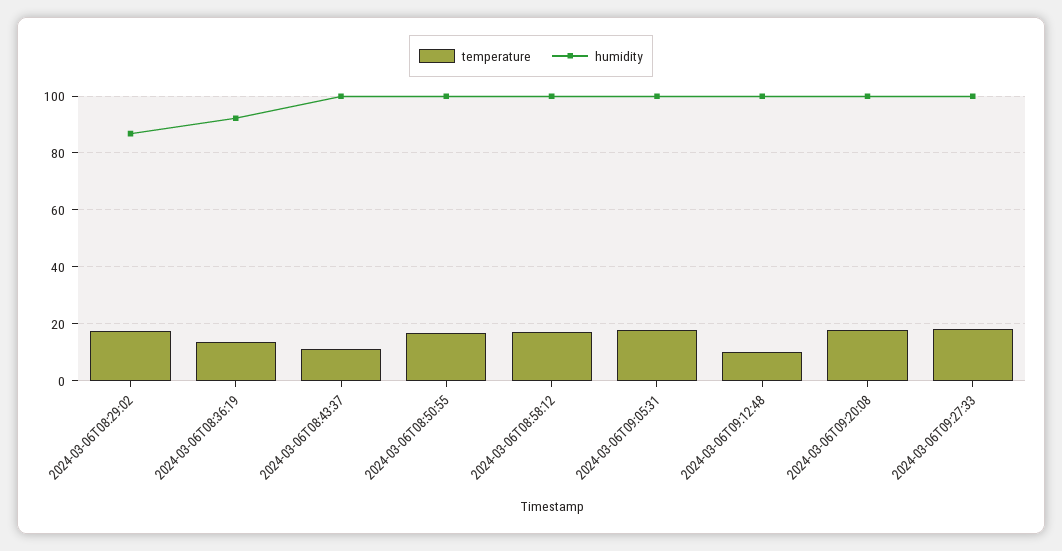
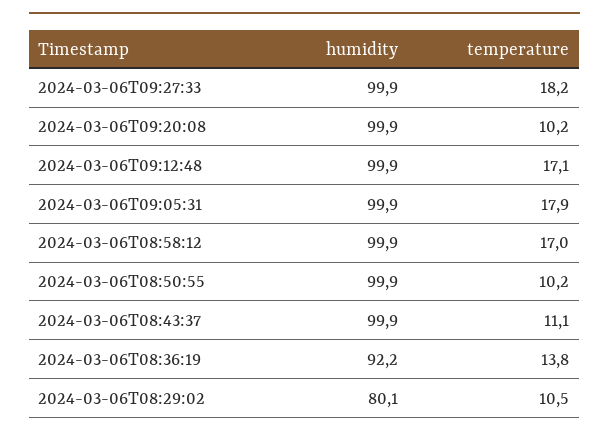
  {
    "temperature": {
-     "2024-03-06T08:29:02": 17.5,
+     "2024-03-06T08:29:02": 10.5,
      "2024-03-06T08:36:19": 13.8,
      "2024-03-06T08:43:37": 11.1,
-     "2024-03-06T08:50:55": 17.5,
+     "2024-03-06T08:50:55": 10.2,
      "2024-03-06T08:58:12": 17,
      "2024-03-06T09:05:31": 17.9,
-     "2024-03-06T09:12:48": 10,
+     "2024-03-06T09:12:48": 17.1,
-     "2024-03-06T09:20:08": 17.5,
+     "2024-03-06T09:20:08": 10.2,
      "2024-03-06T09:27:33": 18.2
    },
    "humidity": {
-     "2024-03-06T08:29:02": 87.5,
+     "2024-03-06T08:29:02": 80.1,
      "2024-03-06T08:36:19": 92.2,
      "2024-03-06T08:43:37": 99.9,
      "2024-03-06T08:50:55": 99.9,
      "2024-03-06T08:58:12": 99.9,
      "2024-03-06T09:05:31": 99.9,
      "2024-03-06T09:12:48": 99.9,
      "2024-03-06T09:20:08": 99.9,
      "2024-03-06T09:27:33": 99.9
    }
  }

